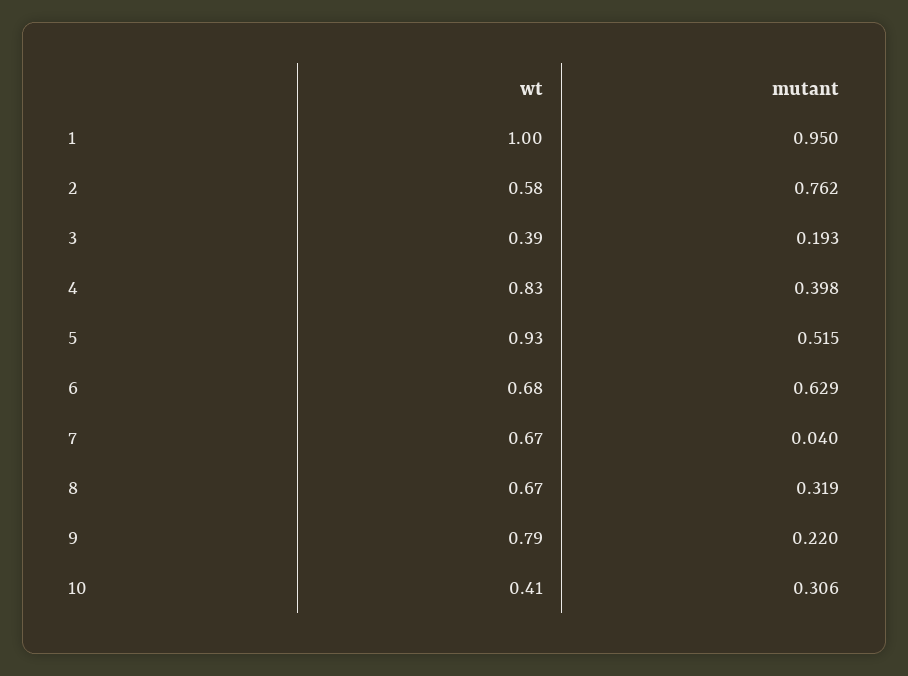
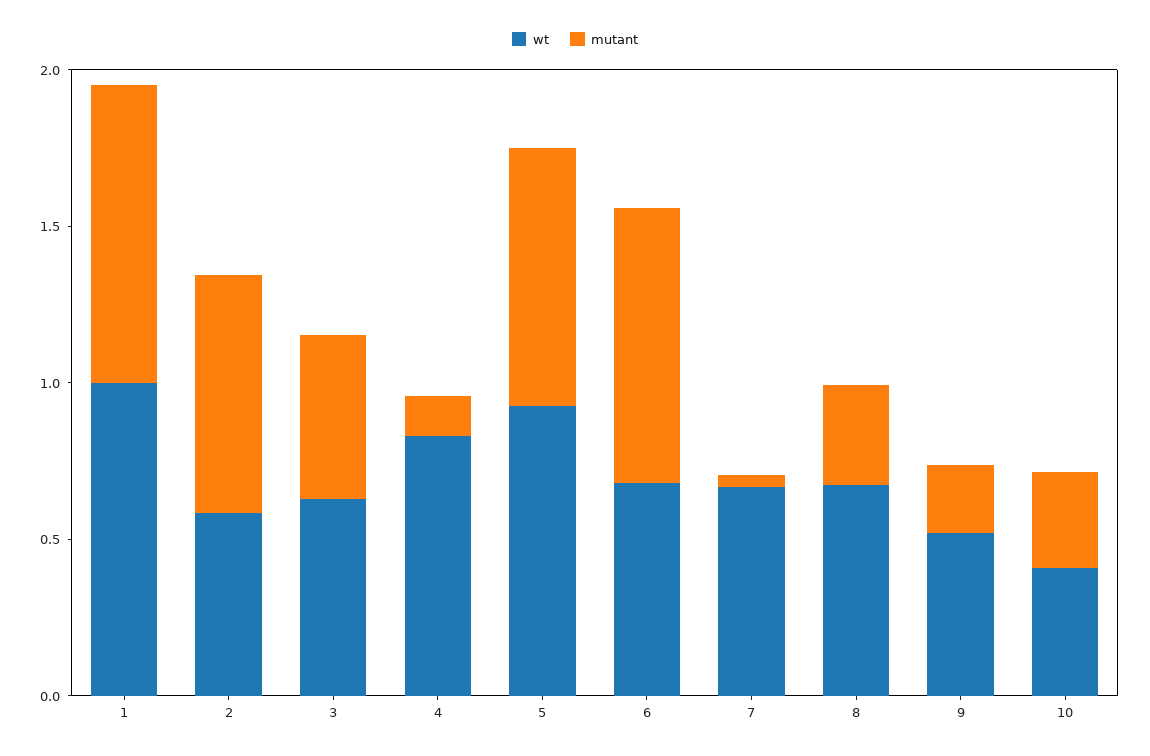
  {
    "wt": {
      "1": 1,
      "2": 0.58,
-     "3": 0.39,
+     "3": 0.6,
      "4": 0.83,
      "5": 0.93,
      "6": 0.68,
      "7": 0.67,
      "8": 0.67,
-     "9": 0.79,
+     "9": 0.5,
      "10": 0.41
    },
    "mutant": {
      "1": 0.95,
      "2": 0.762,
-     "3": 0.193,
+     "3": 0.5,
-     "4": 0.398,
+     "4": 0.1,
-     "5": 0.515,
+     "5": 0.8,
-     "6": 0.629,
+     "6": 0.9,
      "7": 0.04,
      "8": 0.319,
      "9": 0.22,
      "10": 0.306
    }
  }

